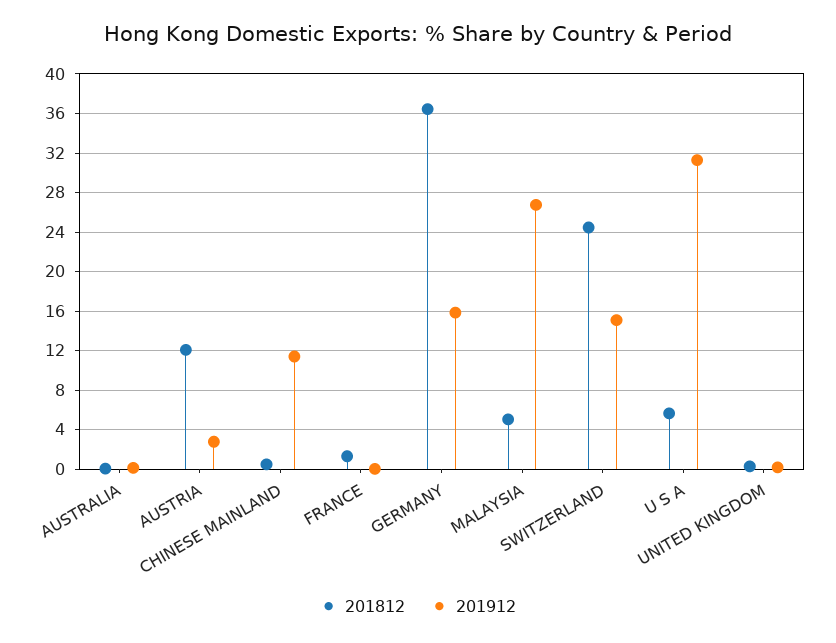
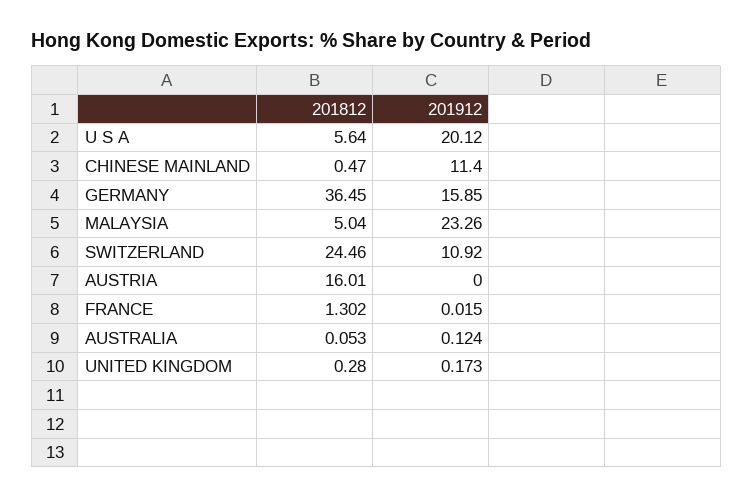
  {
    "201812": {
      "AUSTRALIA": 0.053,
-     "AUSTRIA": 12,
+     "AUSTRIA": 16.01,
      "CHINESE MAINLAND": 0.47,
      "FRANCE": 1.302,
      "GERMANY": 36.45,
      "MALAYSIA": 5.04,
      "SWITZERLAND": 24.46,
      "U S A": 5.64,
      "UNITED KINGDOM": 0.28
    },
    "201912": {
      "AUSTRALIA": 0.124,
-     "AUSTRIA": 3,
+     "AUSTRIA": 0,
      "CHINESE MAINLAND": 11.4,
      "FRANCE": 0.015,
      "GERMANY": 15.85,
-     "MALAYSIA": 27,
+     "MALAYSIA": 23.26,
-     "SWITZERLAND": 15,
+     "SWITZERLAND": 10.92,
-     "U S A": 31,
+     "U S A": 20.12,
      "UNITED KINGDOM": 0.173
    }
  }

